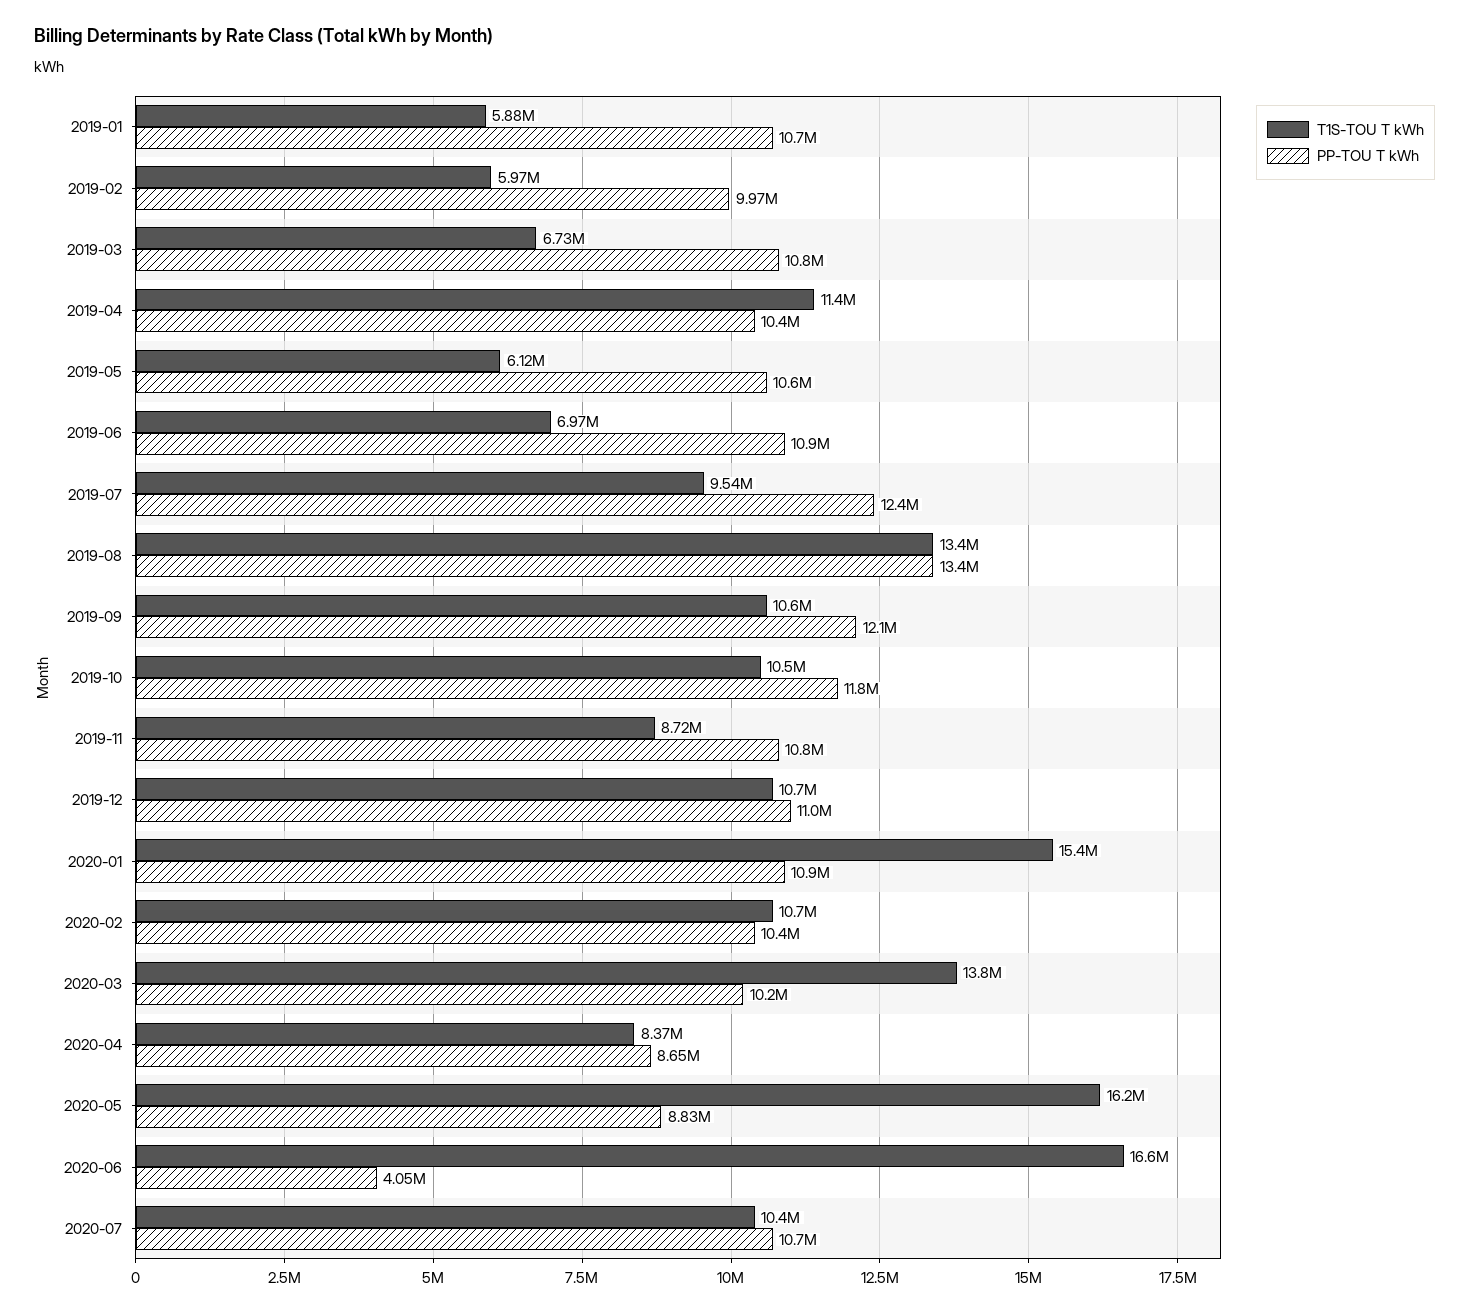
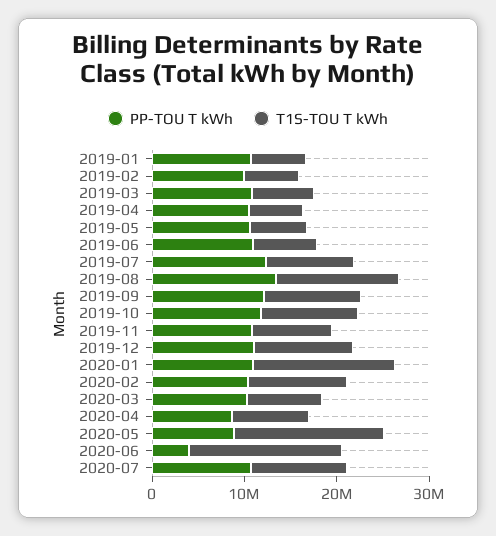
  {
    "T1S-TOU T kWh": {
      "2019-01": 5880000,
      "2019-02": 5970000,
      "2019-03": 6730000,
-     "2019-04": 11400000,
+     "2019-04": 6000000,
      "2019-05": 6120000,
      "2019-06": 6970000,
      "2019-07": 9540000,
      "2019-08": 13400000,
      "2019-09": 10600000,
      "2019-10": 10500000,
      "2019-11": 8720000,
      "2019-12": 10700000,
      "2020-01": 15400000,
      "2020-02": 10700000,
-     "2020-03": 13800000,
+     "2020-03": 8000000,
      "2020-04": 8370000,
      "2020-05": 16200000,
      "2020-06": 16600000,
      "2020-07": 10400000
    },
    "PP-TOU T kWh": {
      "2019-01": 10700000,
      "2019-02": 9970000,
      "2019-03": 10800000,
      "2019-04": 10400000,
      "2019-05": 10600000,
      "2019-06": 10900000,
      "2019-07": 12400000,
      "2019-08": 13400000,
      "2019-09": 12100000,
      "2019-10": 11800000,
      "2019-11": 10800000,
      "2019-12": 11000000,
      "2020-01": 10900000,
      "2020-02": 10400000,
      "2020-03": 10200000,
      "2020-04": 8650000,
      "2020-05": 8830000,
      "2020-06": 4050000,
      "2020-07": 10700000
    }
  }

